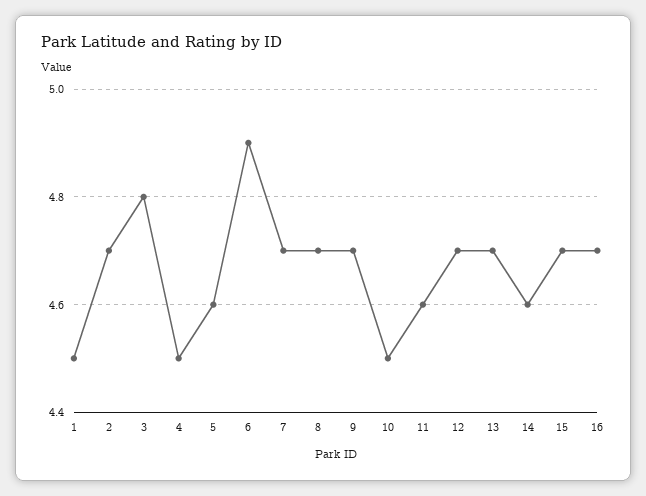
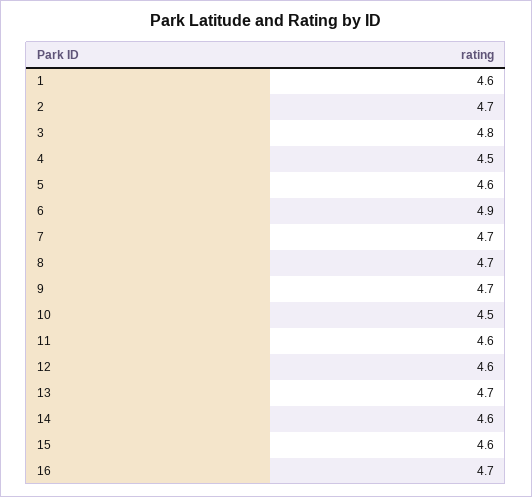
  {
-   "1": 4.5,
+   "1": 4.6,
    "2": 4.7,
    "3": 4.8,
    "4": 4.5,
    "5": 4.6,
    "6": 4.9,
    "7": 4.7,
    "8": 4.7,
    "9": 4.7,
    "10": 4.5,
    "11": 4.6,
-   "12": 4.7,
+   "12": 4.6,
    "13": 4.7,
    "14": 4.6,
-   "15": 4.7,
+   "15": 4.6,
    "16": 4.7
  }

